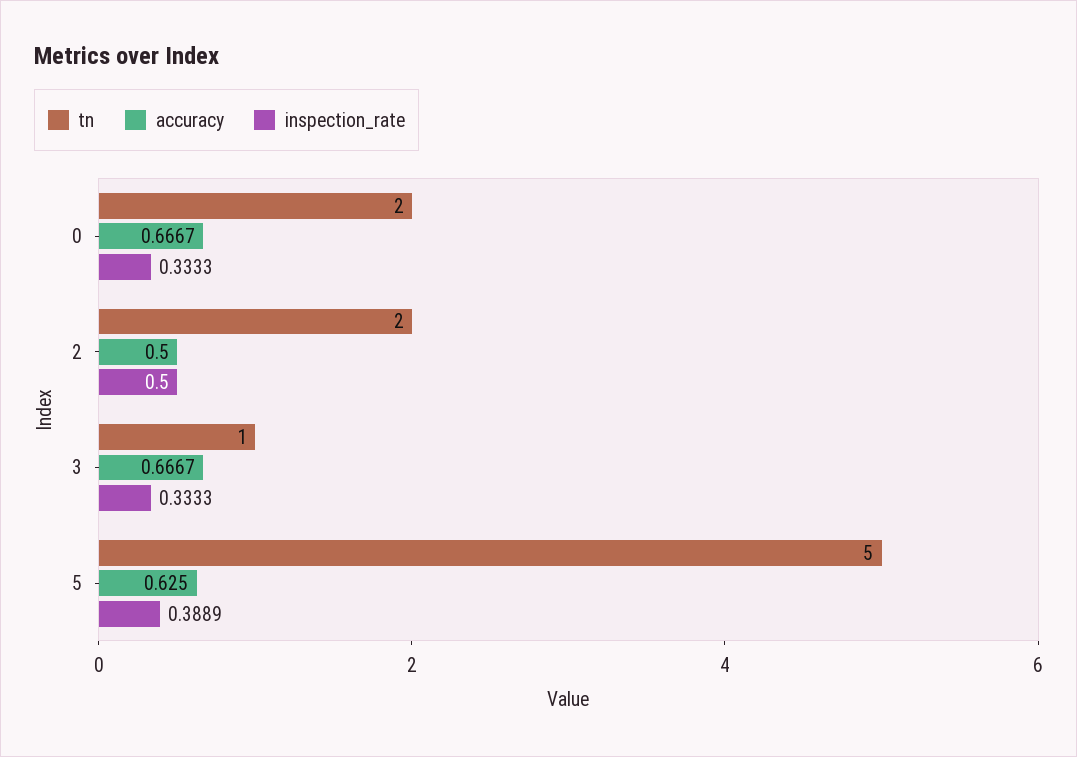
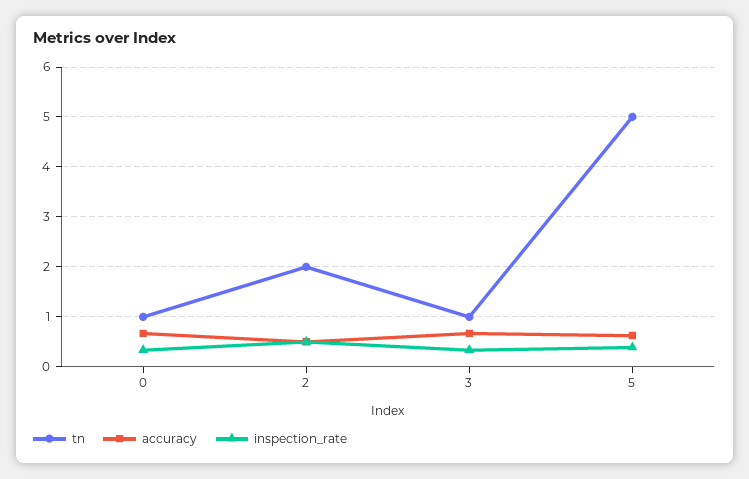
  {
    "tn": {
-     "0": 2,
+     "0": 1,
      "2": 2,
      "3": 1,
      "5": 5
    },
    "accuracy": {
      "0": 0.6667,
      "2": 0.5,
      "3": 0.6667,
      "5": 0.625
    },
    "inspection_rate": {
      "0": 0.3333,
      "2": 0.5,
      "3": 0.3333,
      "5": 0.3889
    }
  }

